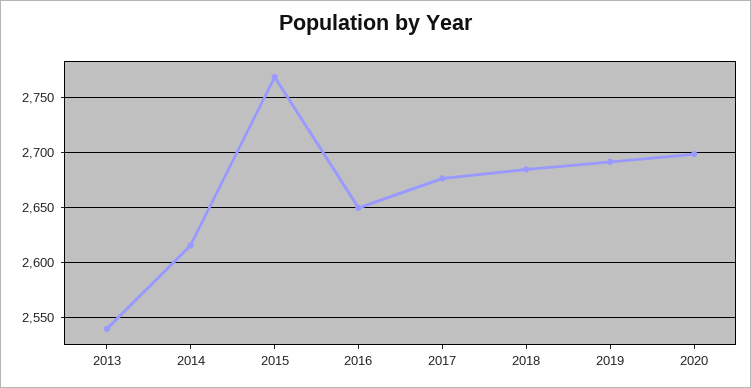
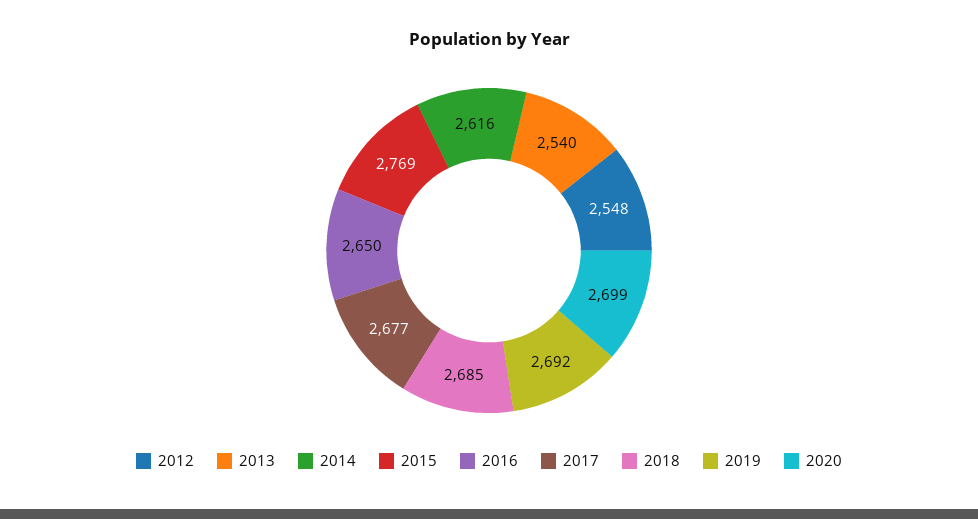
  {
    "2013": 2540,
    "2014": 2616,
    "2015": 2769,
    "2016": 2650,
    "2017": 2677,
    "2018": 2685,
    "2019": 2692,
-   "2020": 2699
+   "2020": 2699,
+   "2012": 2548
  }

